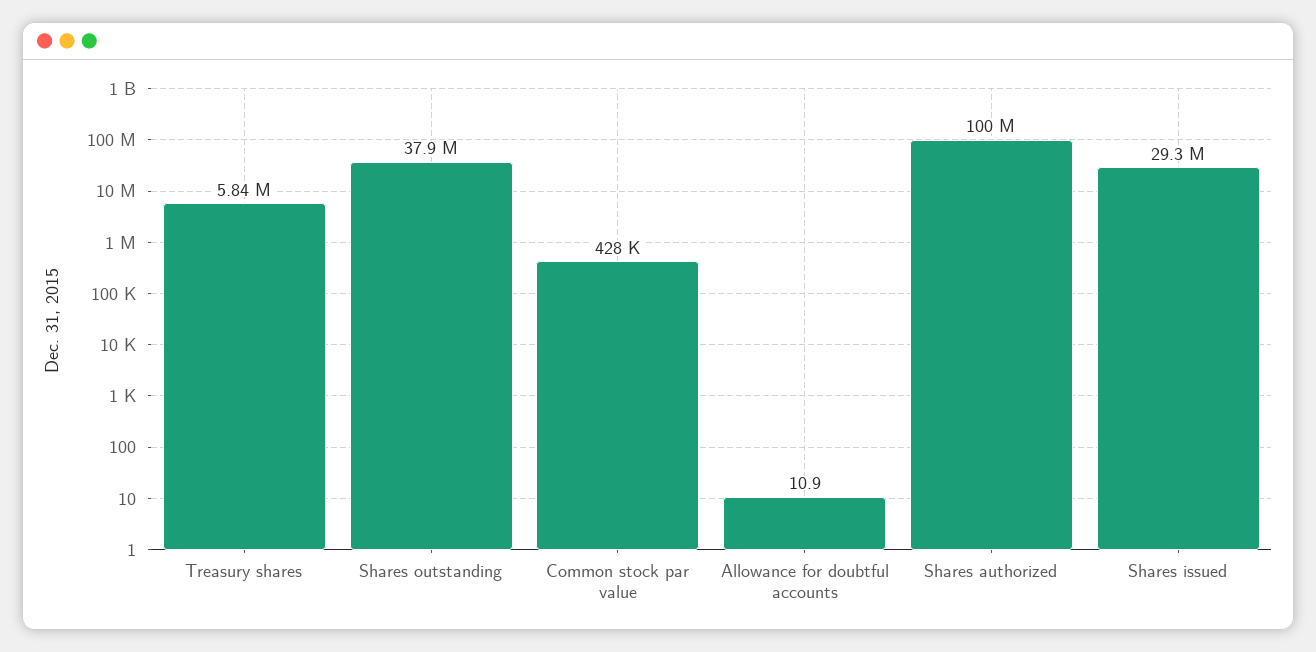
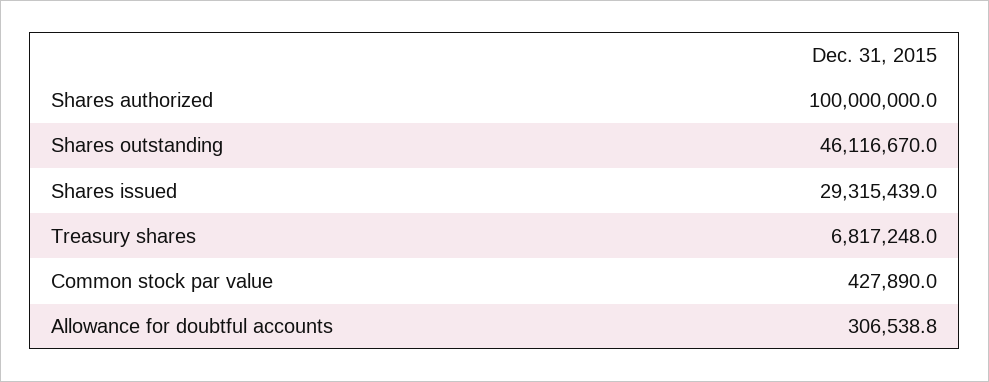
  {
-   "Treasury shares": 5840000,
+   "Treasury shares": 6817248,
-   "Shares outstanding": 37900000,
+   "Shares outstanding": 46116670,
    "Common stock par value": 427890,
-   "Allowance for doubtful accounts": 10.9,
+   "Allowance for doubtful accounts": 306538.8,
    "Shares authorized": 100000000,
    "Shares issued": 29315439
  }

